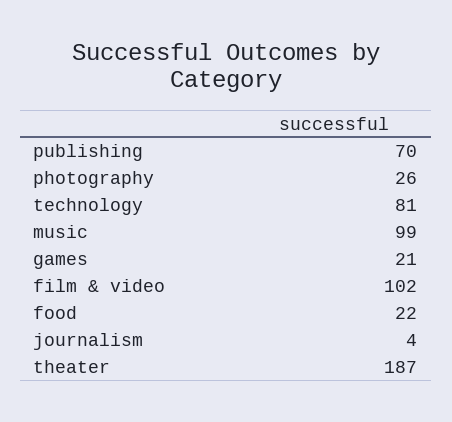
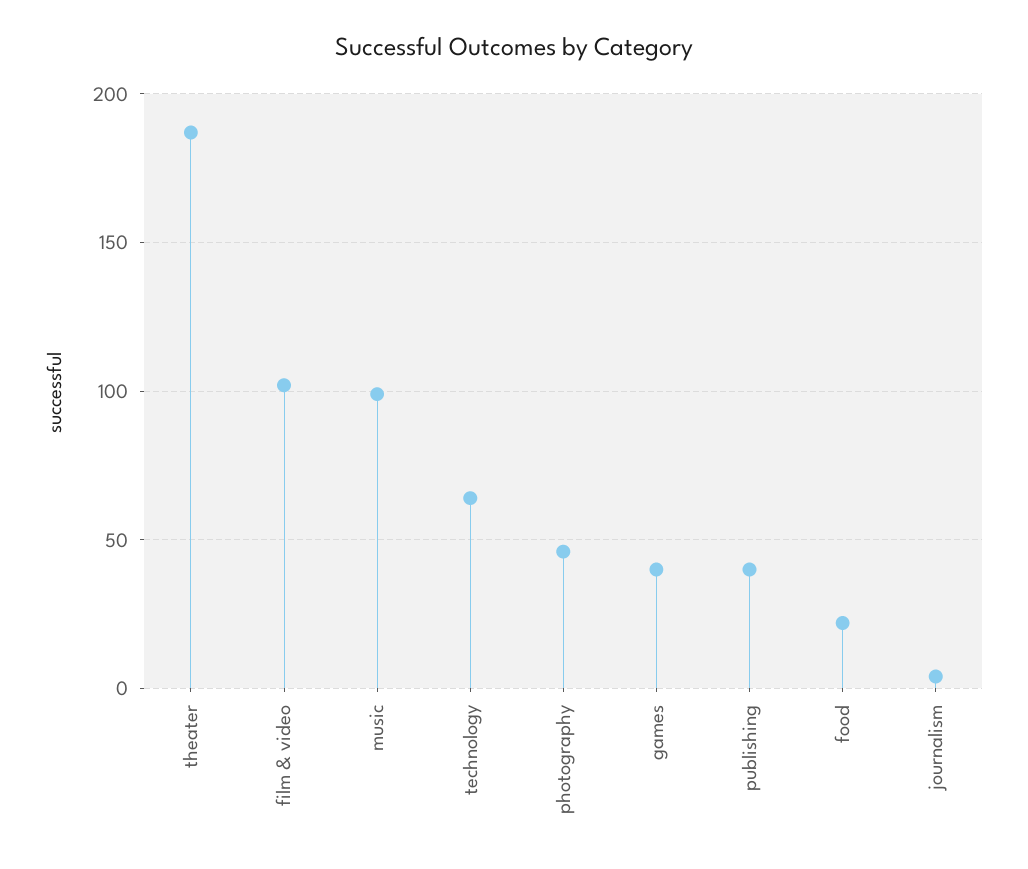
  {
-   "publishing": 70,
+   "publishing": 40,
-   "photography": 26,
+   "photography": 45,
-   "technology": 81,
+   "technology": 65,
    "music": 99,
-   "games": 21,
+   "games": 40,
    "film & video": 102,
    "food": 22,
    "journalism": 4,
    "theater": 187
  }

